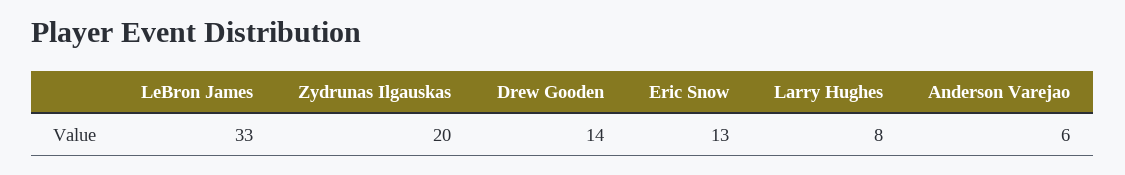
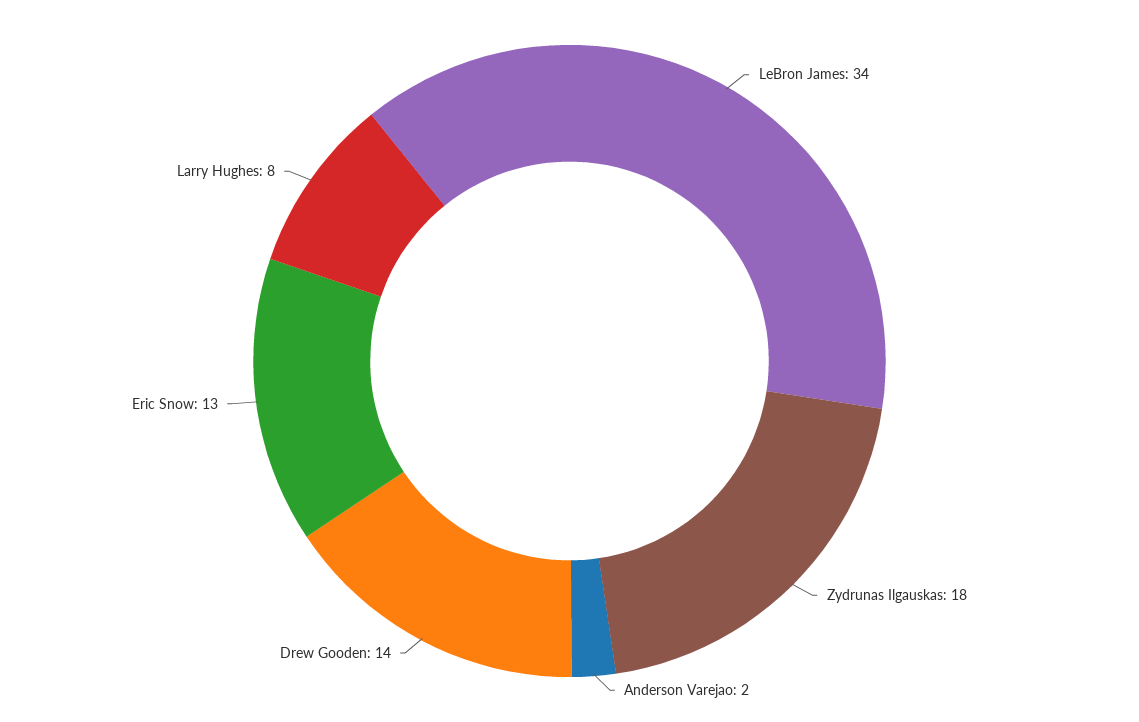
  {
-   "LeBron James": 33,
+   "LeBron James": 34,
-   "Zydrunas Ilgauskas": 20,
+   "Zydrunas Ilgauskas": 18,
    "Drew Gooden": 14,
    "Eric Snow": 13,
    "Larry Hughes": 8,
-   "Anderson Varejao": 6
+   "Anderson Varejao": 2
  }

